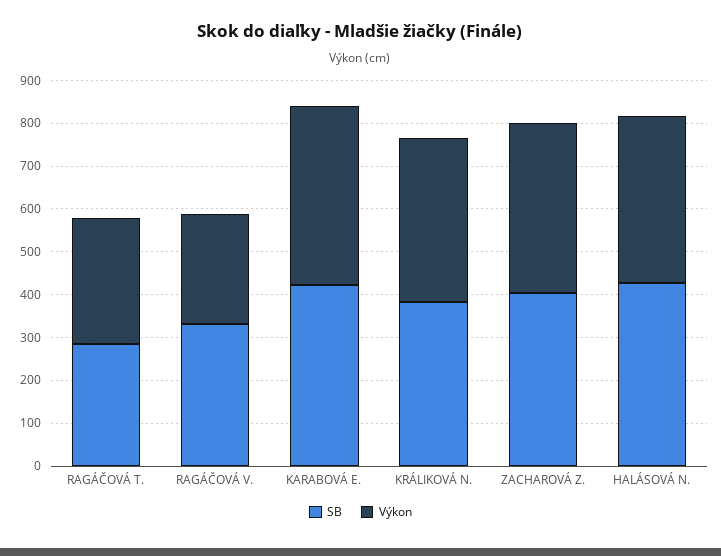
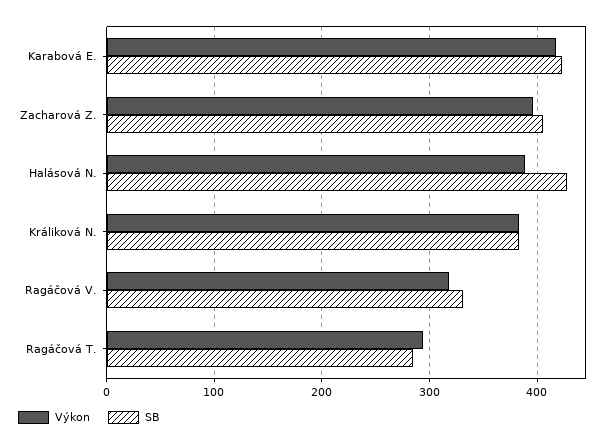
  {
    "SB": {
      "RAGÁČOVÁ T.": 290,
      "RAGÁČOVÁ V.": 330,
      "KARABOVÁ E.": 420,
      "KRÁLIKOVÁ N.": 380,
      "ZACHAROVÁ Z.": 410,
      "HALÁSOVÁ N.": 430
    },
    "Výkon": {
      "RAGÁČOVÁ T.": 290,
-     "RAGÁČOVÁ V.": 260,
+     "RAGÁČOVÁ V.": 320,
      "KARABOVÁ E.": 420,
      "KRÁLIKOVÁ N.": 380,
      "ZACHAROVÁ Z.": 400,
      "HALÁSOVÁ N.": 390
    }
  }

